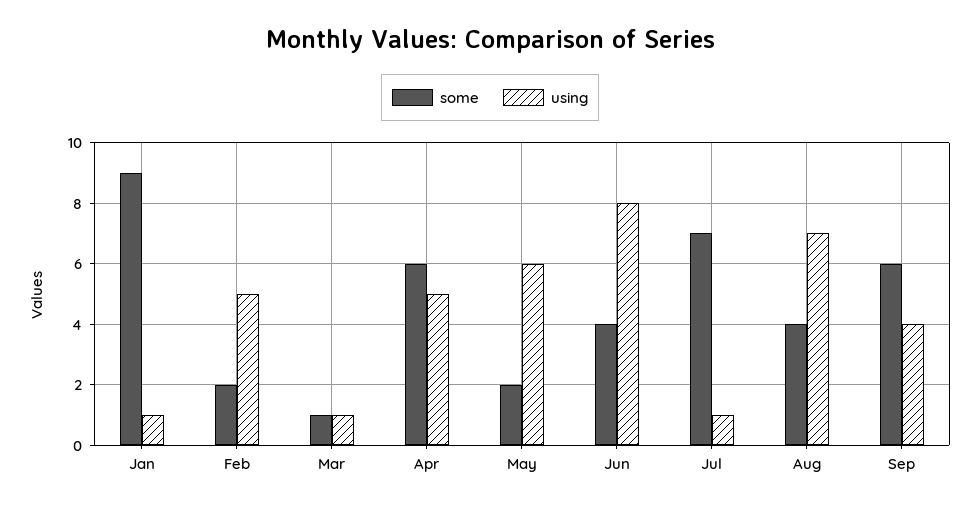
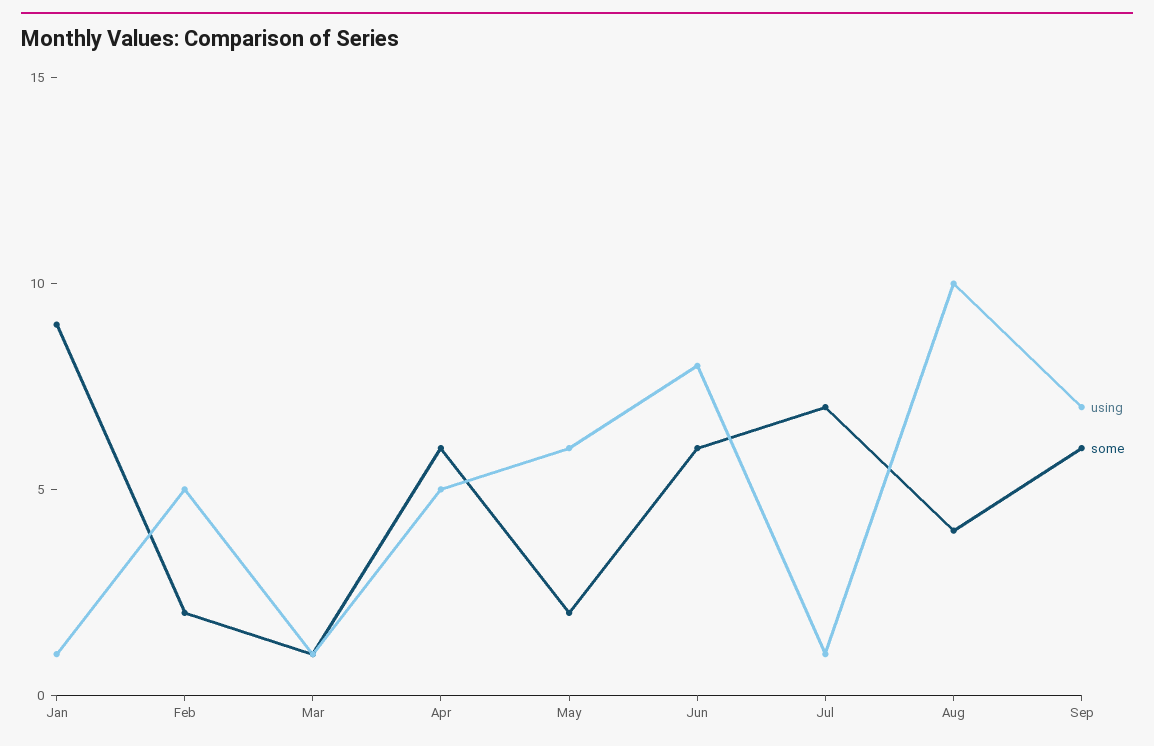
  {
    "some": {
      "Jan": 9,
      "Feb": 2,
      "Mar": 1,
      "Apr": 6,
      "May": 2,
-     "Jun": 4,
+     "Jun": 6,
      "Jul": 7,
      "Aug": 4,
      "Sep": 6
    },
    "using": {
      "Jan": 1,
      "Feb": 5,
      "Mar": 1,
      "Apr": 5,
      "May": 6,
      "Jun": 8,
      "Jul": 1,
-     "Aug": 7,
+     "Aug": 10,
-     "Sep": 4
+     "Sep": 7
    }
  }

